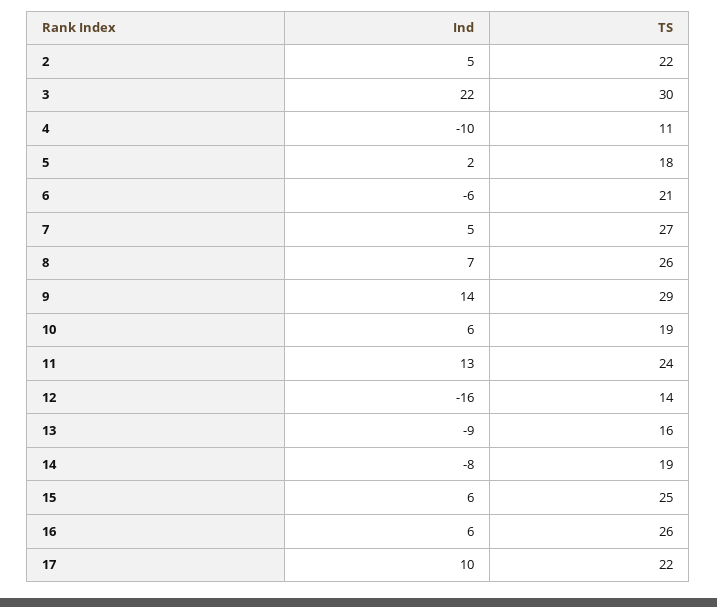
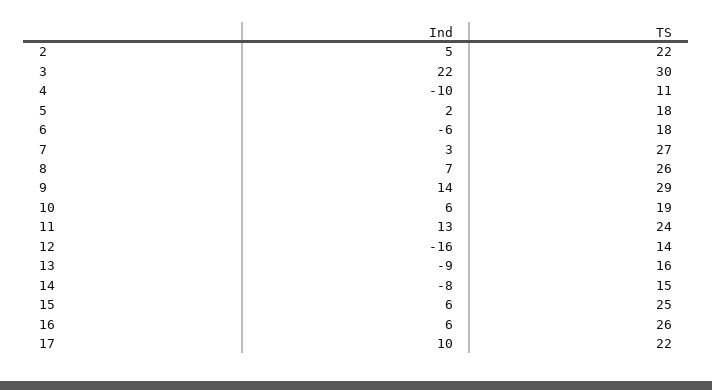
  {
    "Ind": {
      "2": 5,
      "3": 22,
      "4": -10,
      "5": 2,
      "6": -6,
-     "7": 5,
+     "7": 3,
      "8": 7,
      "9": 14,
      "10": 6,
      "11": 13,
      "12": -16,
      "13": -9,
      "14": -8,
      "15": 6,
      "16": 6,
      "17": 10
    },
    "TS": {
      "2": 22,
      "3": 30,
      "4": 11,
      "5": 18,
-     "6": 21,
+     "6": 18,
      "7": 27,
      "8": 26,
      "9": 29,
      "10": 19,
      "11": 24,
      "12": 14,
      "13": 16,
-     "14": 19,
+     "14": 15,
      "15": 25,
      "16": 26,
      "17": 22
    }
  }

